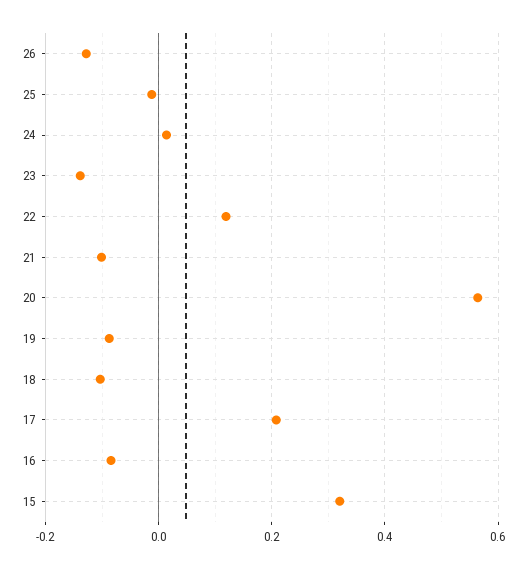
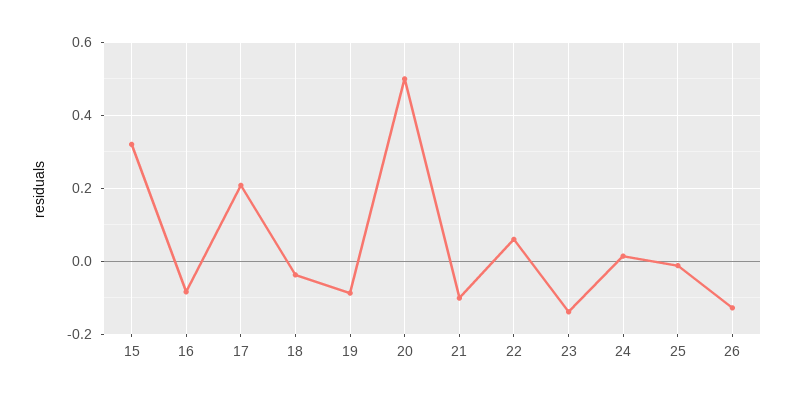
  {
    "26": -0.12,
    "25": -0.02,
    "24": 0.02,
    "23": -0.14,
-   "22": 0.12,
+   "22": 0.06,
    "21": -0.1,
-   "20": 0.56,
+   "20": 0.5,
    "19": -0.08,
-   "18": -0.1,
+   "18": -0.04,
    "17": 0.2,
    "16": -0.08,
    "15": 0.32
  }

